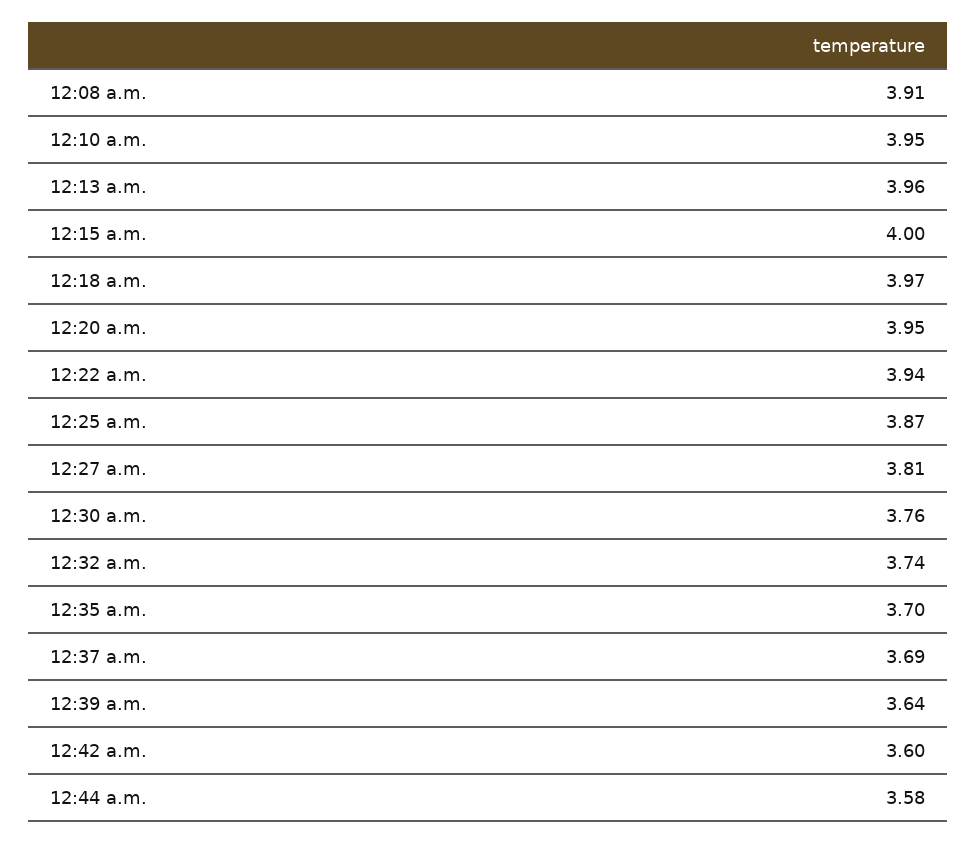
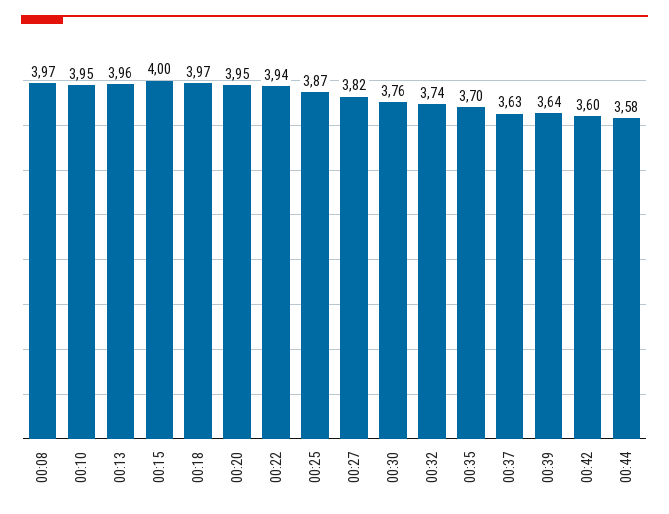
  {
-   "12:08 a.m.": 3.91,
+   "12:08 a.m.": 3.97,
    "12:10 a.m.": 3.95,
    "12:13 a.m.": 3.96,
    "12:15 a.m.": 4,
    "12:18 a.m.": 3.97,
    "12:20 a.m.": 3.95,
    "12:22 a.m.": 3.94,
    "12:25 a.m.": 3.87,
-   "12:27 a.m.": 3.81,
+   "12:27 a.m.": 3.82,
    "12:30 a.m.": 3.76,
    "12:32 a.m.": 3.74,
    "12:35 a.m.": 3.7,
-   "12:37 a.m.": 3.69,
+   "12:37 a.m.": 3.63,
    "12:39 a.m.": 3.64,
    "12:42 a.m.": 3.6,
    "12:44 a.m.": 3.58
  }

